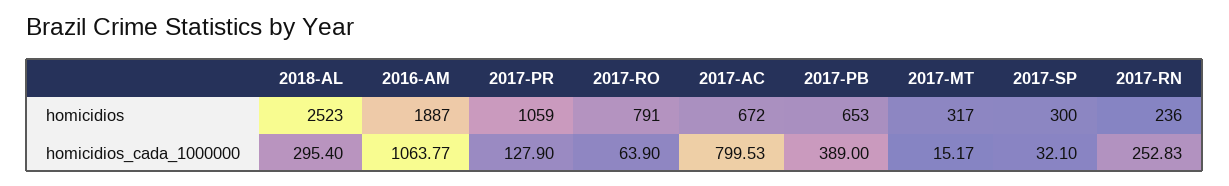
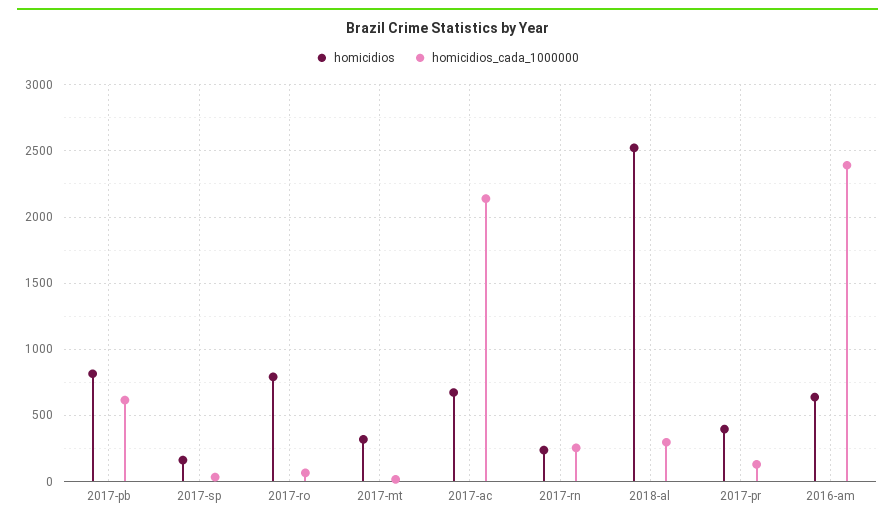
  {
    "homicidios": {
      "2018-AL": 2523,
-     "2016-AM": 1887,
+     "2016-AM": 650,
-     "2017-PR": 1059,
+     "2017-PR": 400,
      "2017-RO": 791,
      "2017-AC": 672,
-     "2017-PB": 653,
+     "2017-PB": 800,
      "2017-MT": 317,
-     "2017-SP": 300,
+     "2017-SP": 150,
      "2017-RN": 236
    },
    "homicidios_cada_1000000": {
      "2018-AL": 295.4,
-     "2016-AM": 1063.77,
+     "2016-AM": 2400,
      "2017-PR": 127.9,
      "2017-RO": 63.9,
-     "2017-AC": 799.53,
+     "2017-AC": 2150,
-     "2017-PB": 389,
+     "2017-PB": 600,
      "2017-MT": 15.17,
      "2017-SP": 32.1,
      "2017-RN": 252.83
    }
  }

